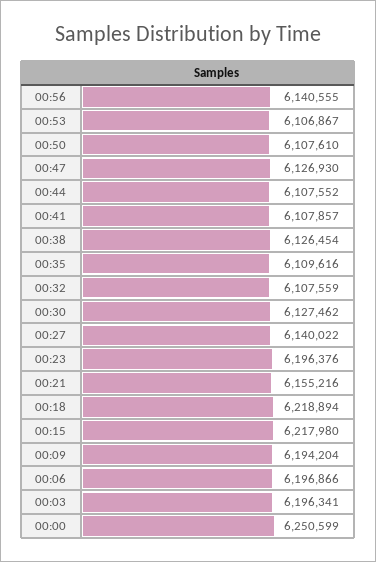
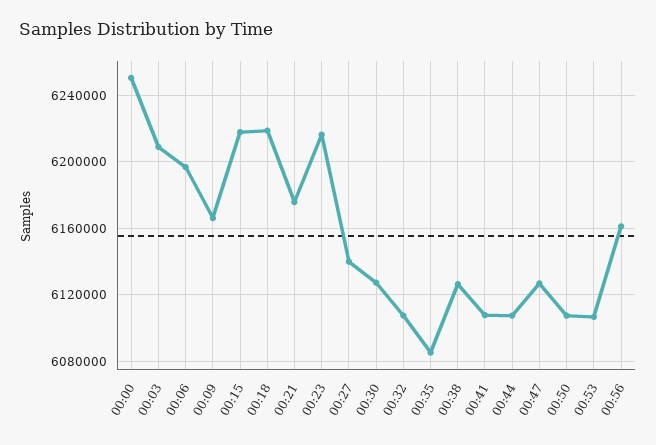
  {
-   "00:56": 6140555,
+   "00:56": 6160000,
    "00:53": 6106867,
    "00:50": 6107610,
    "00:47": 6126930,
    "00:44": 6107552,
    "00:41": 6107857,
    "00:38": 6126454,
-   "00:35": 6109616,
+   "00:35": 6085000,
    "00:32": 6107559,
    "00:30": 6127462,
    "00:27": 6140022,
-   "00:23": 6196376,
+   "00:23": 6215000,
-   "00:21": 6155216,
+   "00:21": 6175000,
    "00:18": 6218894,
    "00:15": 6217980,
-   "00:09": 6194204,
+   "00:09": 6165000,
    "00:06": 6196866,
-   "00:03": 6196341,
+   "00:03": 6210000,
    "00:00": 6250599
  }

